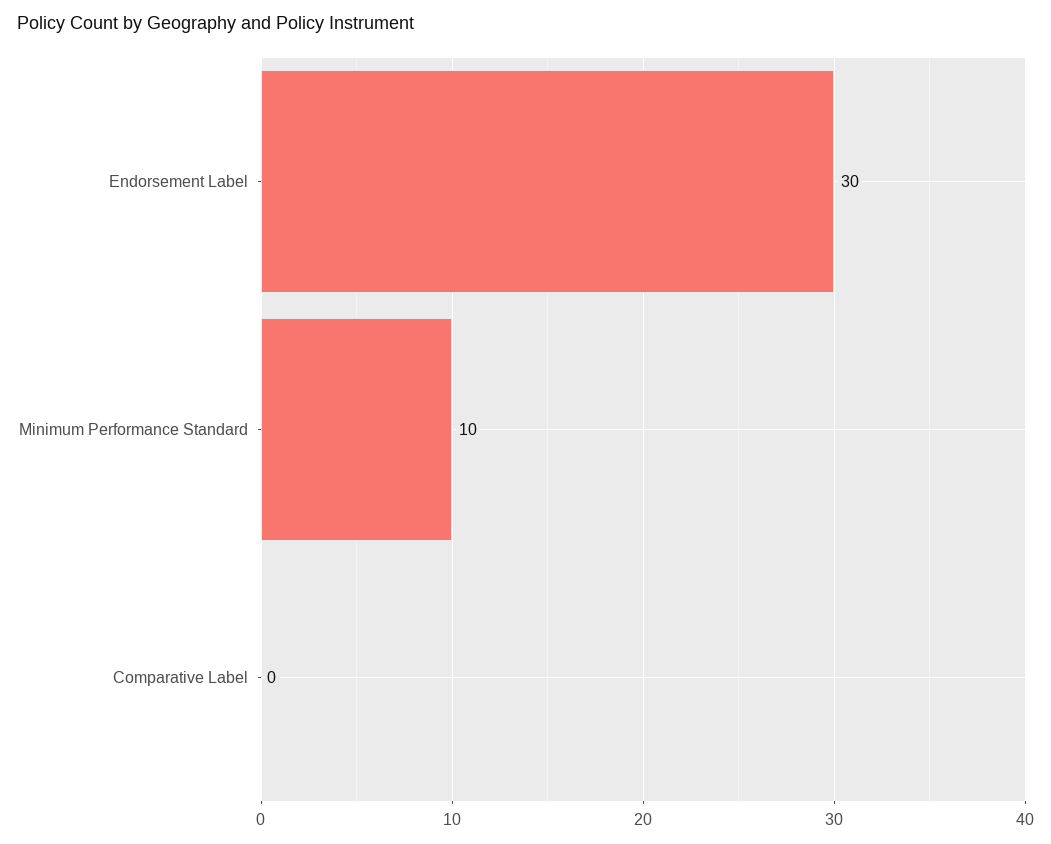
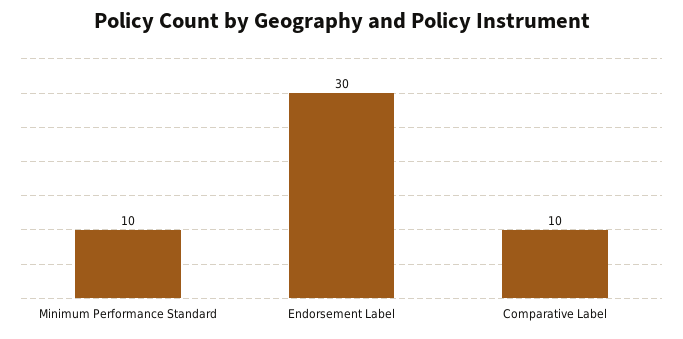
  {
    "Endorsement Label": 30,
    "Minimum Performance Standard": 10,
-   "Comparative Label": 0
+   "Comparative Label": 10
  }

